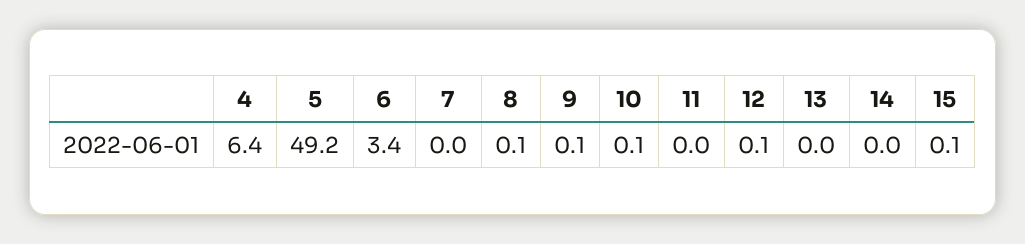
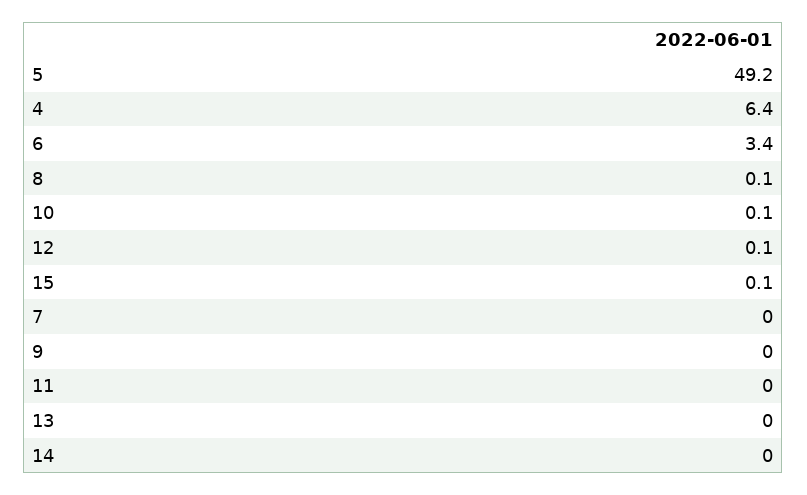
  {
    "4": 6.4,
    "5": 49.2,
    "6": 3.4,
    "7": 0,
    "8": 0.1,
-   "9": 0.1,
+   "9": 0,
    "10": 0.1,
    "11": 0,
    "12": 0.1,
    "13": 0,
    "14": 0,
    "15": 0.1
  }

